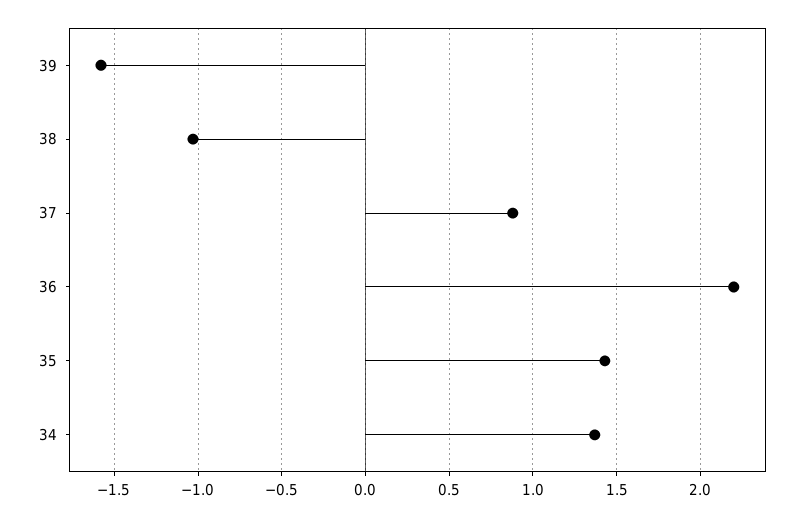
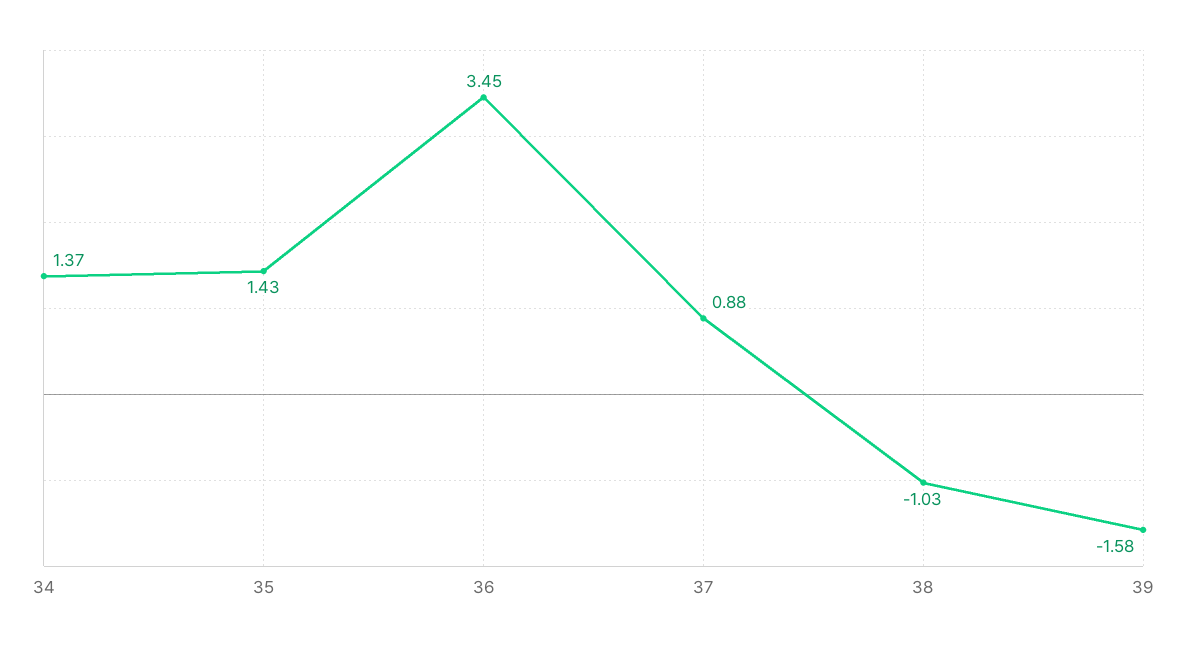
  {
    "39": -1.58,
    "38": -1.03,
    "37": 0.88,
-   "36": 2.2,
+   "36": 3.45,
    "35": 1.43,
    "34": 1.37
  }

